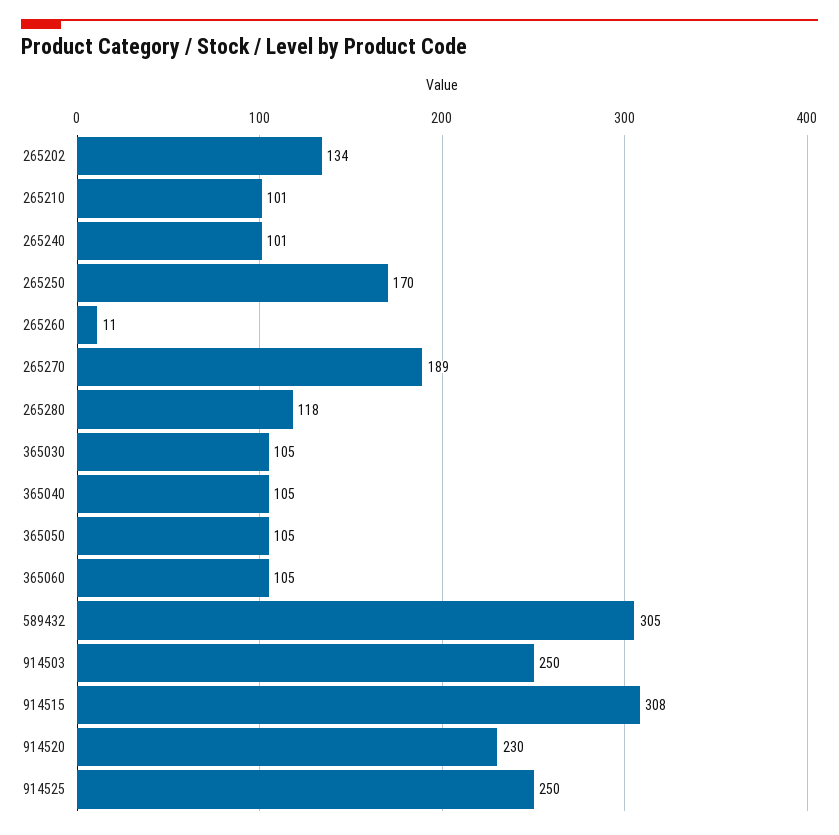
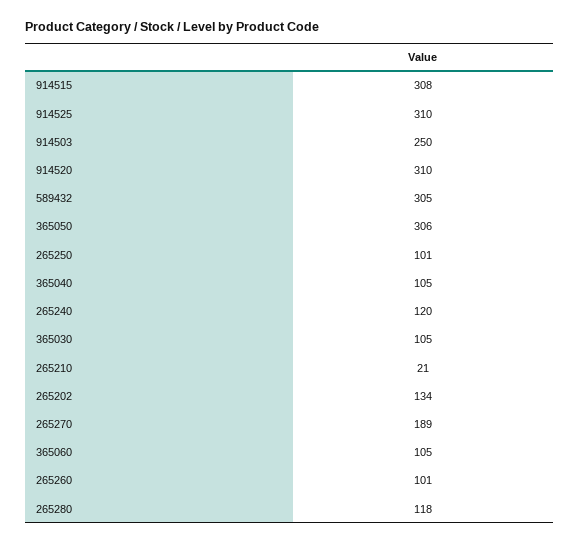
  {
    "265202": 134,
-   "265210": 101,
+   "265210": 21,
-   "265240": 101,
+   "265240": 120,
-   "265250": 170,
+   "265250": 101,
-   "265260": 11,
+   "265260": 101,
    "265270": 189,
    "265280": 118,
    "365030": 105,
    "365040": 105,
-   "365050": 105,
+   "365050": 306,
    "365060": 105,
    "589432": 305,
    "914503": 250,
    "914515": 308,
-   "914520": 230,
+   "914520": 310,
-   "914525": 250
+   "914525": 310
  }

